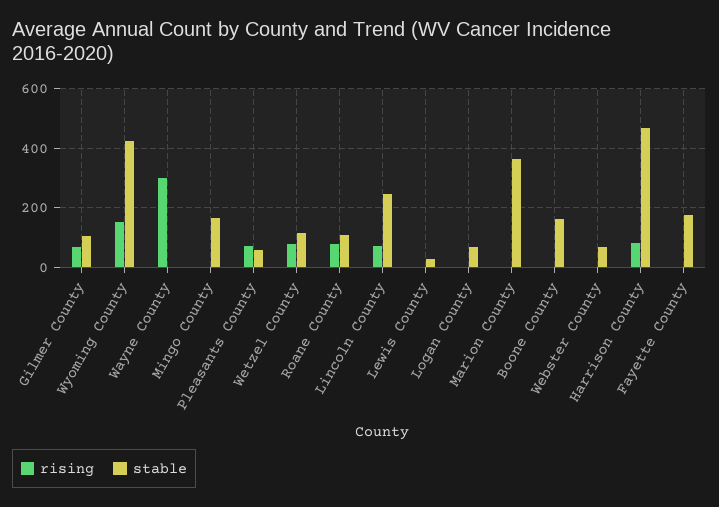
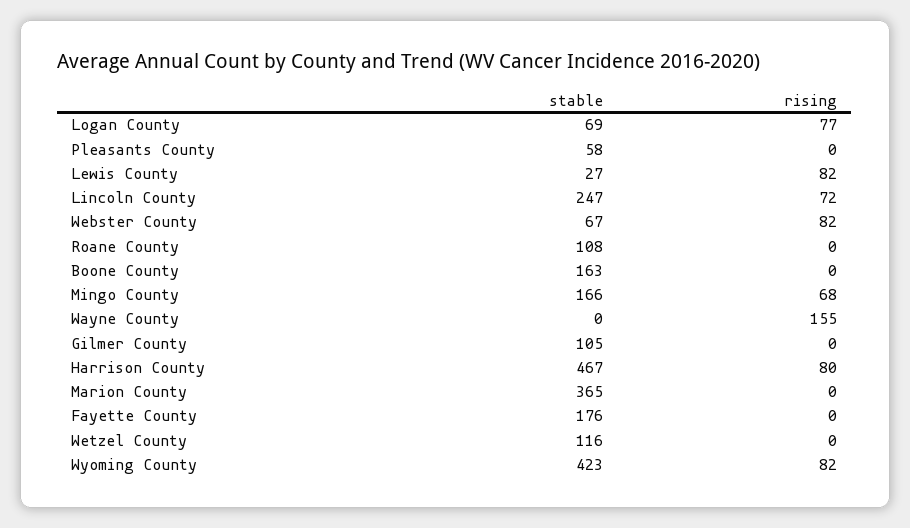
  {
    "rising": {
-     "Gilmer County": 75,
+     "Gilmer County": 0,
-     "Wyoming County": 150,
+     "Wyoming County": 82,
-     "Wayne County": 300,
+     "Wayne County": 155,
-     "Mingo County": 0,
+     "Mingo County": 68,
-     "Pleasants County": 75,
+     "Pleasants County": 0,
-     "Wetzel County": 75,
+     "Wetzel County": 0,
-     "Roane County": 75,
+     "Roane County": 0,
      "Lincoln County": 72,
-     "Lewis County": 0,
+     "Lewis County": 82,
-     "Logan County": 0,
+     "Logan County": 77,
      "Marion County": 0,
      "Boone County": 0,
-     "Webster County": 0,
+     "Webster County": 82,
      "Harrison County": 80,
      "Fayette County": 0
    },
    "stable": {
      "Gilmer County": 105,
      "Wyoming County": 423,
      "Wayne County": 0,
      "Mingo County": 166,
      "Pleasants County": 58,
      "Wetzel County": 116,
      "Roane County": 108,
      "Lincoln County": 247,
      "Lewis County": 27,
      "Logan County": 69,
      "Marion County": 365,
      "Boone County": 163,
      "Webster County": 67,
      "Harrison County": 467,
      "Fayette County": 176
    }
  }

